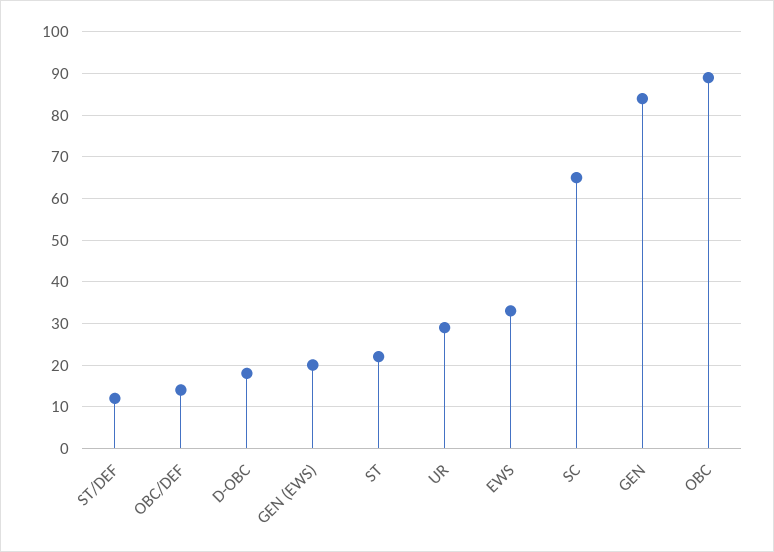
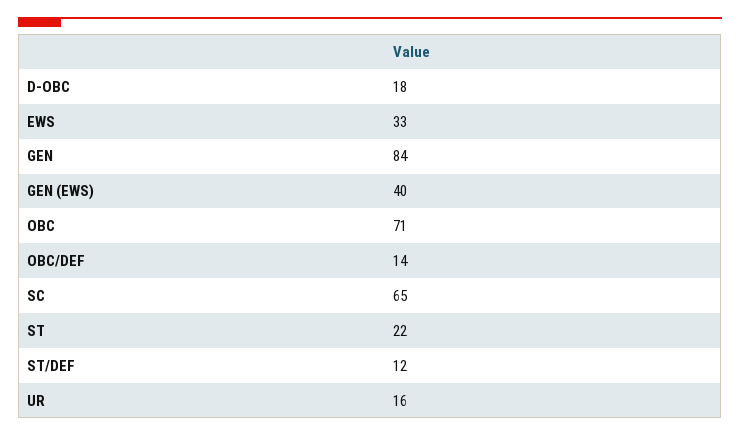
  {
    "ST/DEF": 12,
    "OBC/DEF": 14,
    "D-OBC": 18,
-   "GEN (EWS)": 20,
+   "GEN (EWS)": 40,
    "ST": 22,
-   "UR": 30,
+   "UR": 16,
    "EWS": 33,
    "SC": 65,
    "GEN": 84,
-   "OBC": 90
+   "OBC": 71
  }

